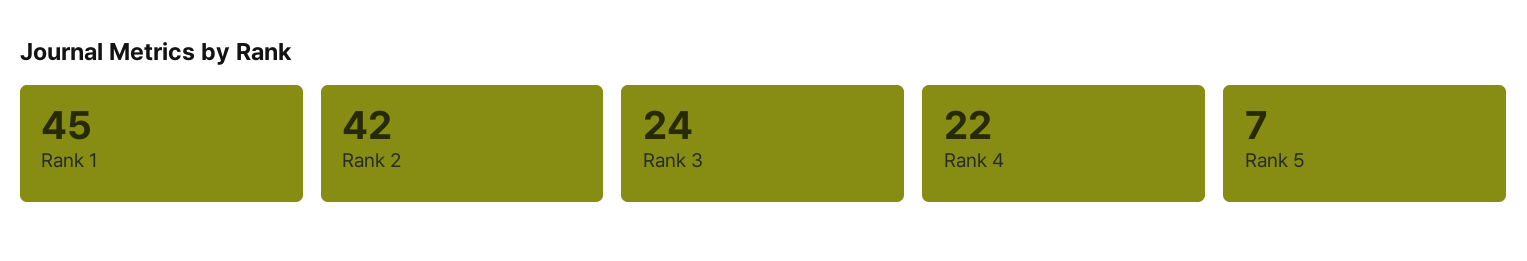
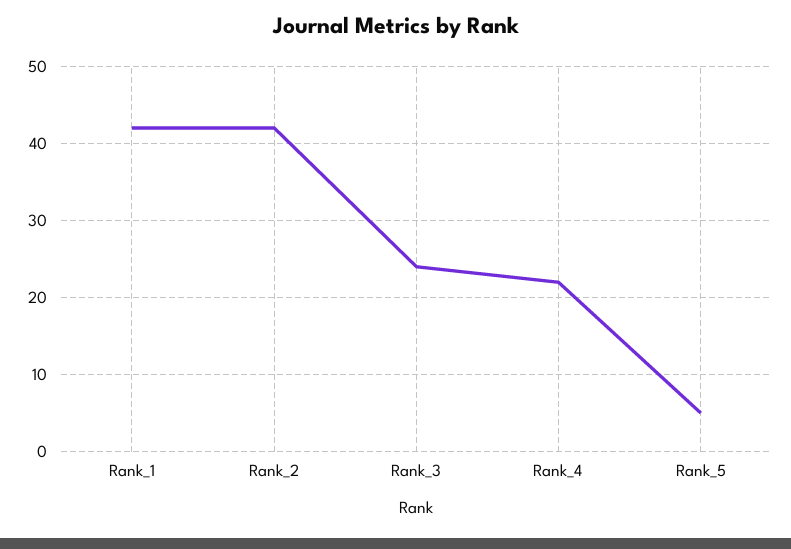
  {
-   "Rank 1": 45,
+   "Rank 1": 42,
    "Rank 2": 42,
    "Rank 3": 24,
    "Rank 4": 22,
-   "Rank 5": 7
+   "Rank 5": 5
  }

